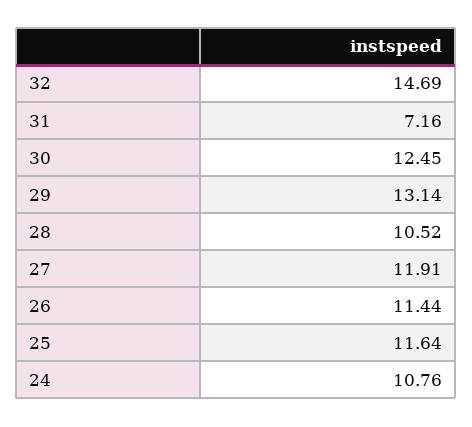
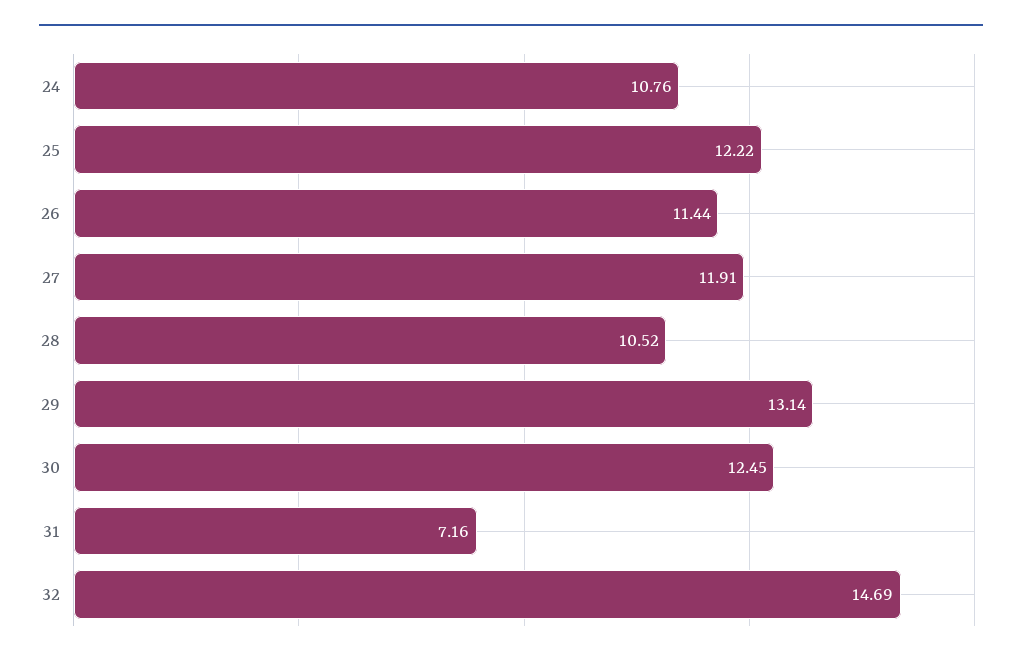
  {
    "32": 14.69,
    "31": 7.16,
    "30": 12.45,
    "29": 13.14,
    "28": 10.52,
    "27": 11.91,
    "26": 11.44,
-   "25": 11.64,
+   "25": 12.22,
    "24": 10.76
  }

